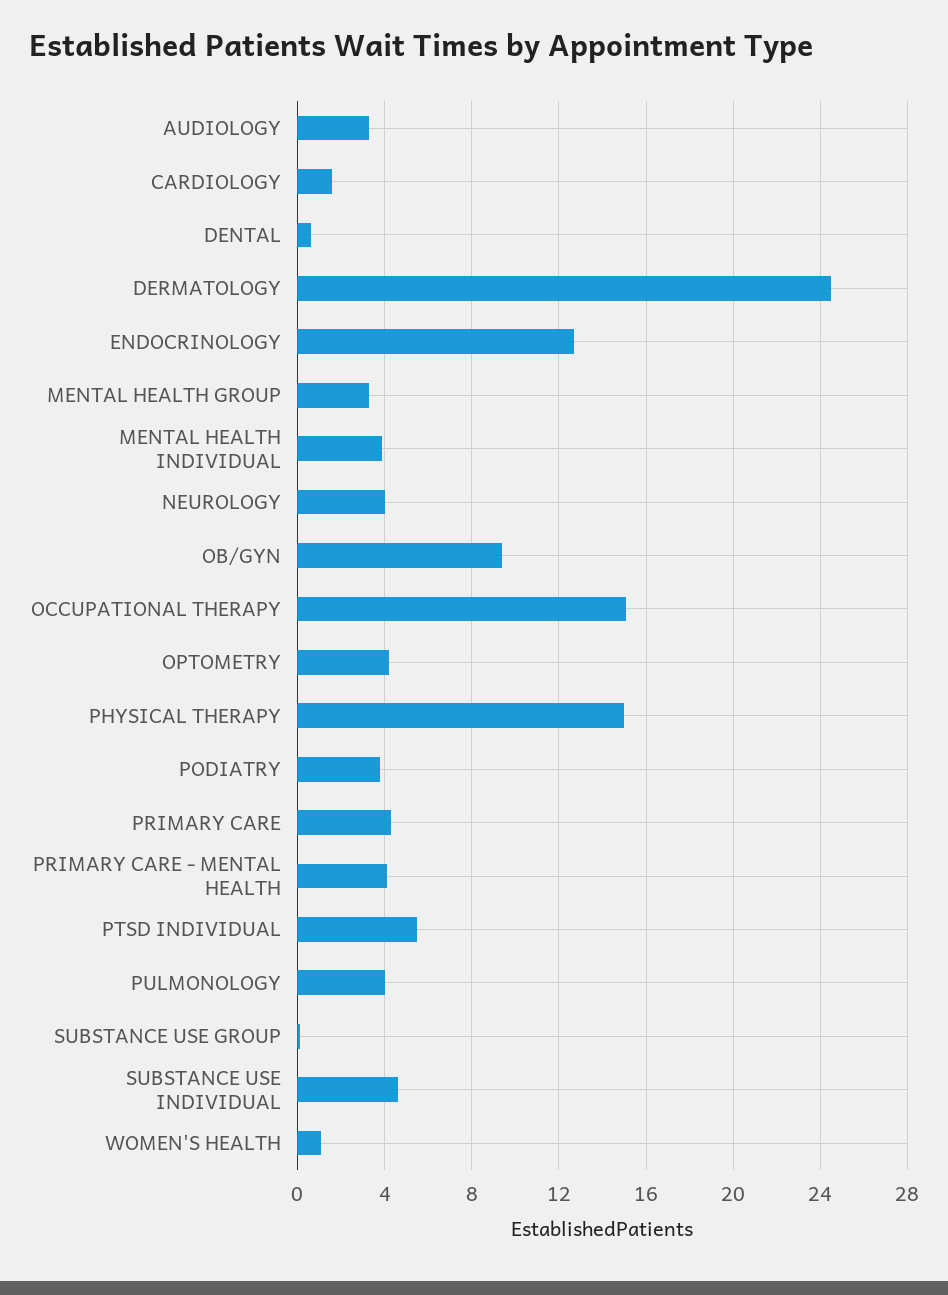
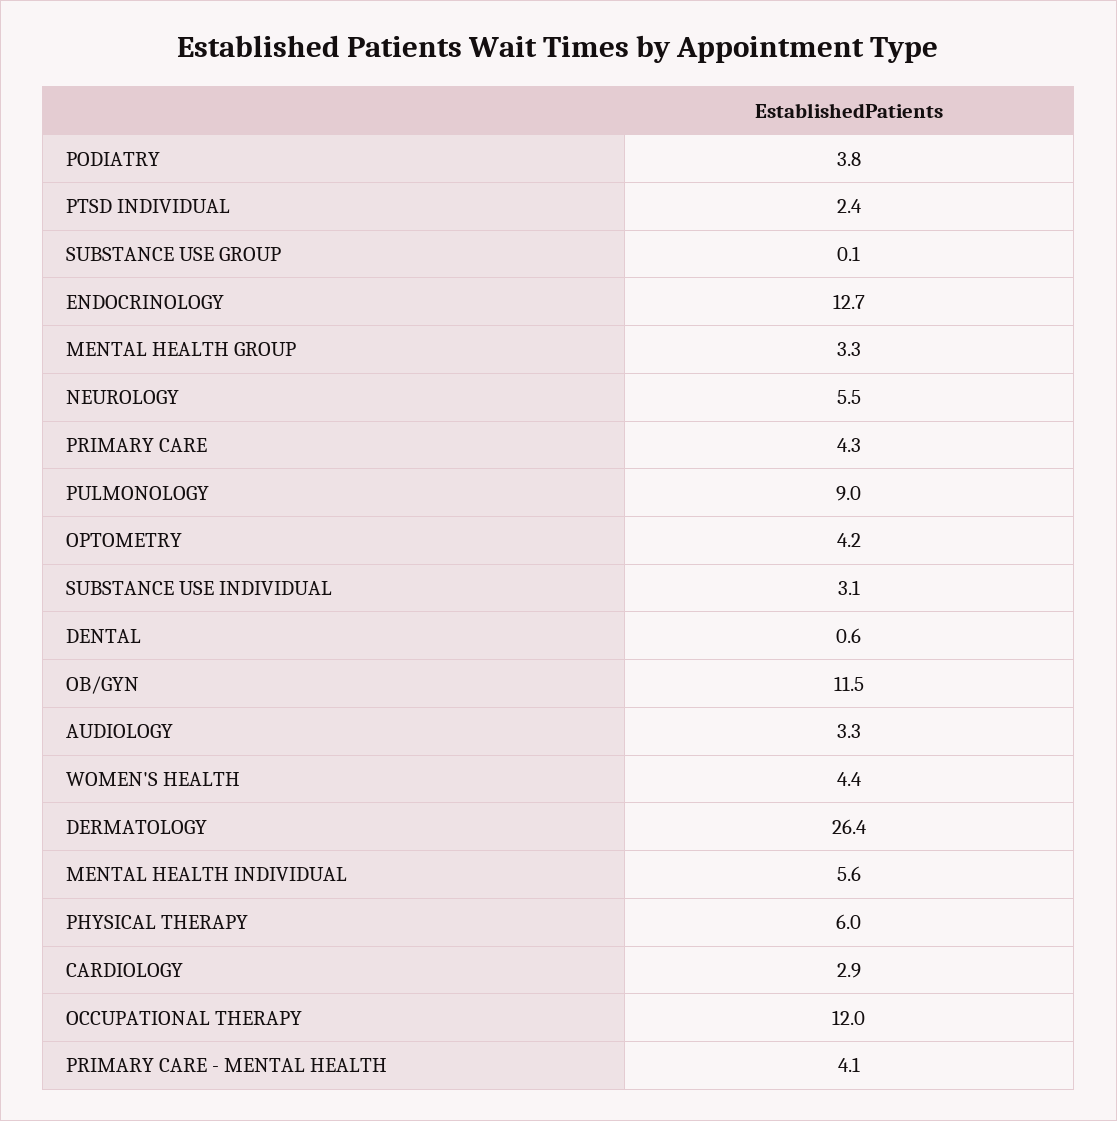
  {
    "AUDIOLOGY": 3.3,
-   "CARDIOLOGY": 1.5,
+   "CARDIOLOGY": 2.9,
    "DENTAL": 0.6,
-   "DERMATOLOGY": 24.5,
+   "DERMATOLOGY": 26.4,
    "ENDOCRINOLOGY": 12.7,
    "MENTAL HEALTH GROUP": 3.3,
-   "MENTAL HEALTH INDIVIDUAL": 4,
+   "MENTAL HEALTH INDIVIDUAL": 5.6,
-   "NEUROLOGY": 4,
+   "NEUROLOGY": 5.5,
-   "OB/GYN": 9.5,
+   "OB/GYN": 11.5,
-   "OCCUPATIONAL THERAPY": 15,
+   "OCCUPATIONAL THERAPY": 12,
    "OPTOMETRY": 4.2,
-   "PHYSICAL THERAPY": 15,
+   "PHYSICAL THERAPY": 6,
    "PODIATRY": 3.8,
    "PRIMARY CARE": 4.3,
    "PRIMARY CARE - MENTAL HEALTH": 4.1,
-   "PTSD INDIVIDUAL": 5.5,
+   "PTSD INDIVIDUAL": 2.4,
-   "PULMONOLOGY": 4,
+   "PULMONOLOGY": 9,
    "SUBSTANCE USE GROUP": 0.1,
-   "SUBSTANCE USE INDIVIDUAL": 4.5,
+   "SUBSTANCE USE INDIVIDUAL": 3.1,
-   "WOMEN'S HEALTH": 1
+   "WOMEN'S HEALTH": 4.4
  }

